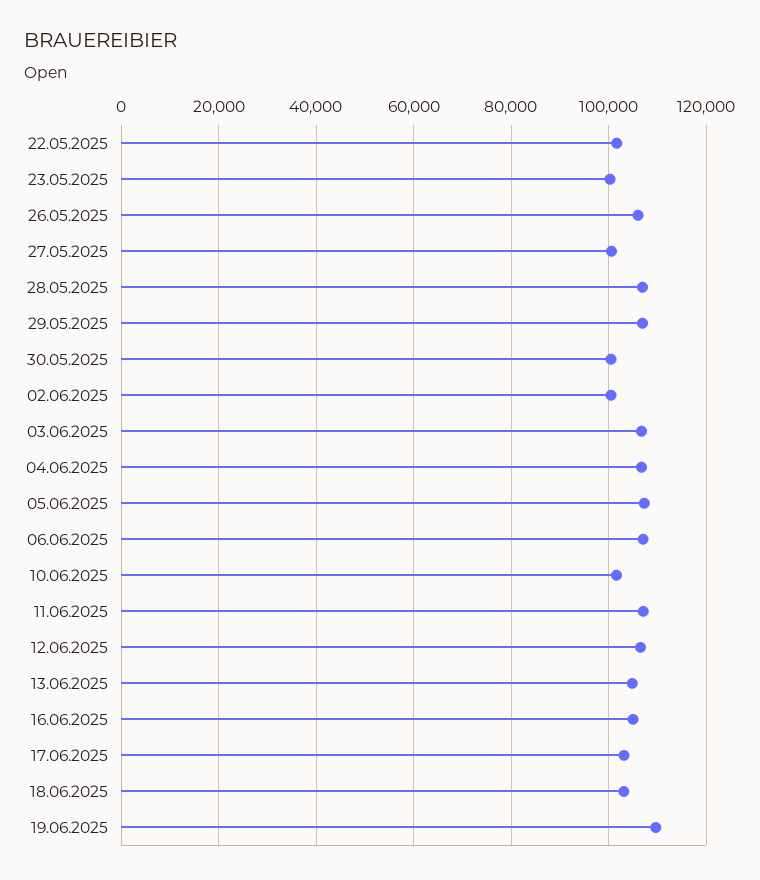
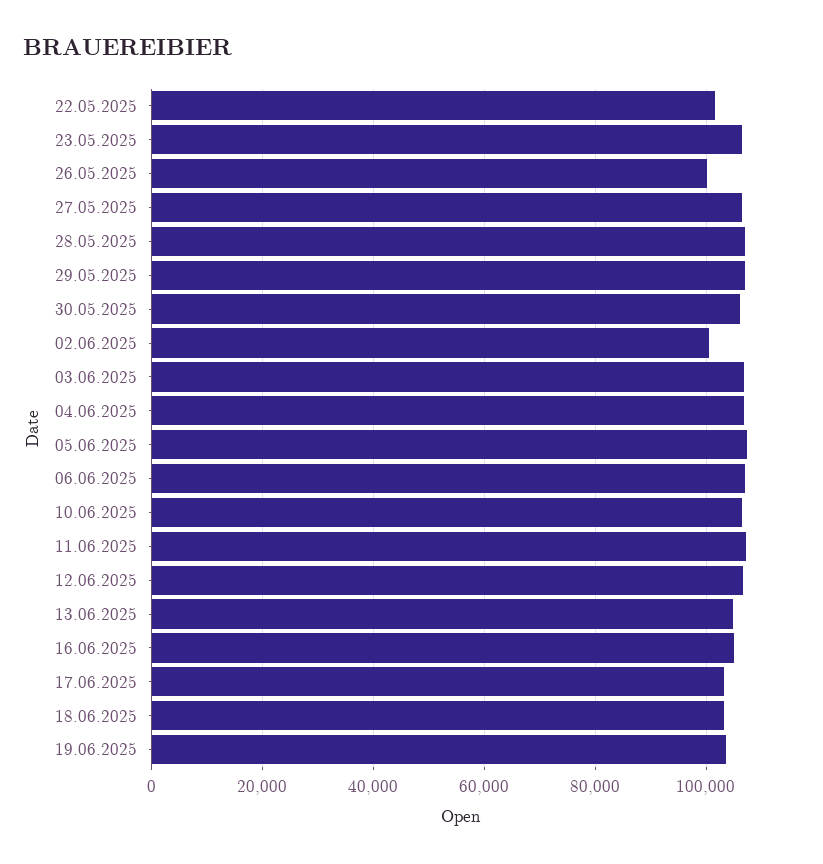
  {
    "22.05.2025": 102000,
-   "23.05.2025": 100000,
+   "23.05.2025": 106000,
-   "26.05.2025": 106000,
+   "26.05.2025": 100000,
-   "27.05.2025": 100000,
+   "27.05.2025": 106000,
    "28.05.2025": 106000,
    "29.05.2025": 106000,
-   "30.05.2025": 100000,
+   "30.05.2025": 106000,
    "02.06.2025": 100000,
    "03.06.2025": 106000,
    "04.06.2025": 106000,
    "05.06.2025": 108000,
    "06.06.2025": 108000,
-   "10.06.2025": 102000,
+   "10.06.2025": 106000,
    "11.06.2025": 108000,
    "12.06.2025": 106000,
    "13.06.2025": 104000,
    "16.06.2025": 106000,
    "17.06.2025": 104000,
    "18.06.2025": 104000,
-   "19.06.2025": 110000
+   "19.06.2025": 104000
  }

